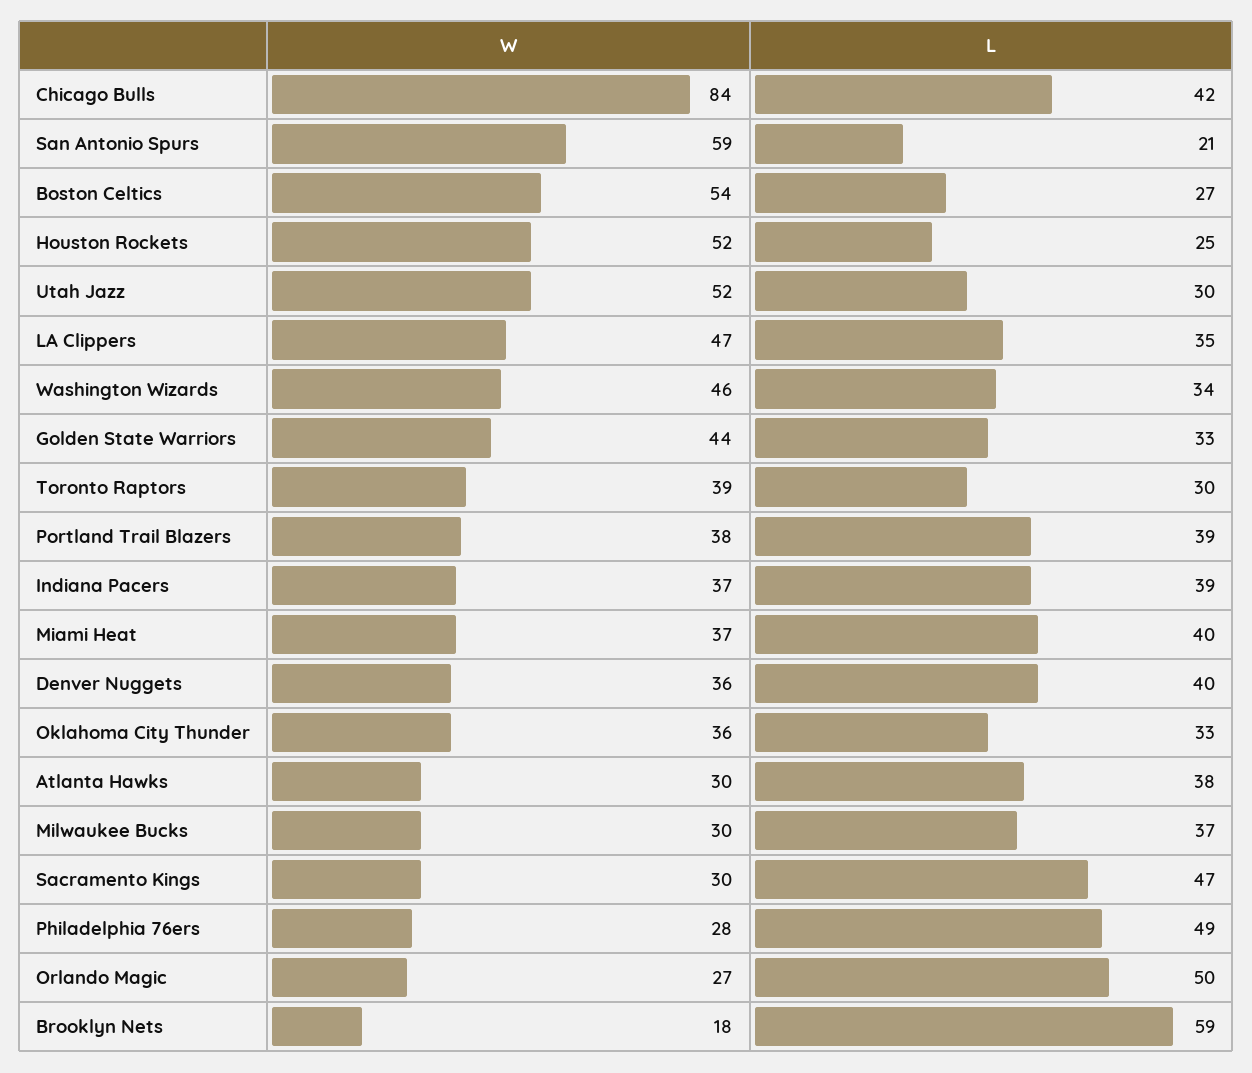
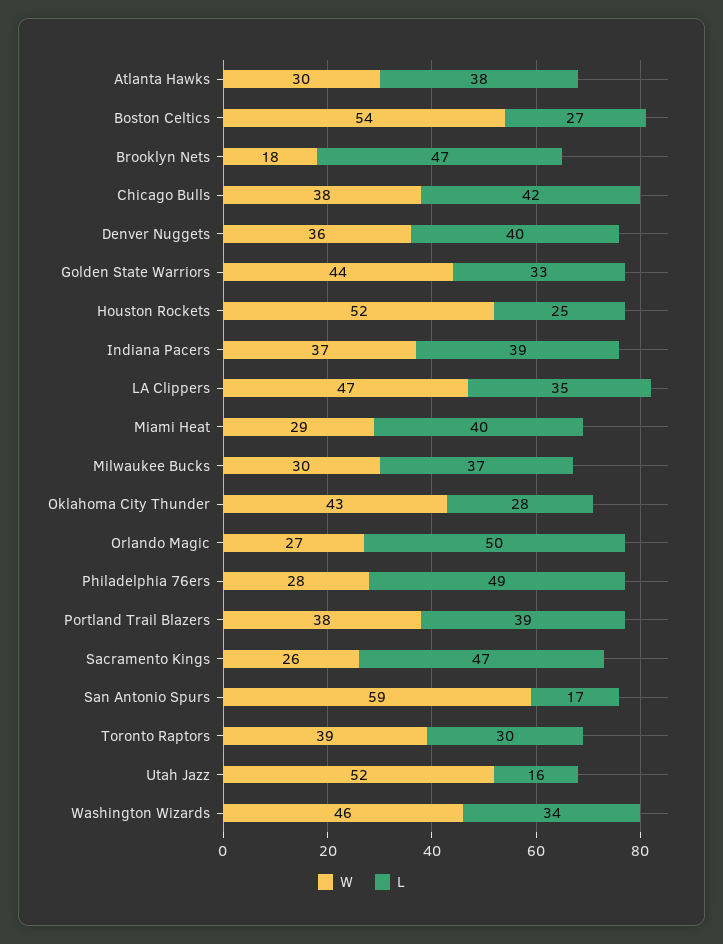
  {
    "W": {
-     "Chicago Bulls": 84,
+     "Chicago Bulls": 38,
      "San Antonio Spurs": 59,
      "Boston Celtics": 54,
      "Houston Rockets": 52,
      "Utah Jazz": 52,
      "LA Clippers": 47,
      "Washington Wizards": 46,
      "Golden State Warriors": 44,
      "Toronto Raptors": 39,
      "Portland Trail Blazers": 38,
      "Indiana Pacers": 37,
-     "Miami Heat": 37,
+     "Miami Heat": 29,
      "Denver Nuggets": 36,
-     "Oklahoma City Thunder": 36,
+     "Oklahoma City Thunder": 43,
      "Atlanta Hawks": 30,
      "Milwaukee Bucks": 30,
-     "Sacramento Kings": 30,
+     "Sacramento Kings": 26,
      "Philadelphia 76ers": 28,
      "Orlando Magic": 27,
      "Brooklyn Nets": 18
    },
    "L": {
      "Chicago Bulls": 42,
-     "San Antonio Spurs": 21,
+     "San Antonio Spurs": 17,
      "Boston Celtics": 27,
      "Houston Rockets": 25,
-     "Utah Jazz": 30,
+     "Utah Jazz": 16,
      "LA Clippers": 35,
      "Washington Wizards": 34,
      "Golden State Warriors": 33,
      "Toronto Raptors": 30,
      "Portland Trail Blazers": 39,
      "Indiana Pacers": 39,
      "Miami Heat": 40,
      "Denver Nuggets": 40,
-     "Oklahoma City Thunder": 33,
+     "Oklahoma City Thunder": 28,
      "Atlanta Hawks": 38,
      "Milwaukee Bucks": 37,
      "Sacramento Kings": 47,
      "Philadelphia 76ers": 49,
      "Orlando Magic": 50,
-     "Brooklyn Nets": 59
+     "Brooklyn Nets": 47
    }
  }

